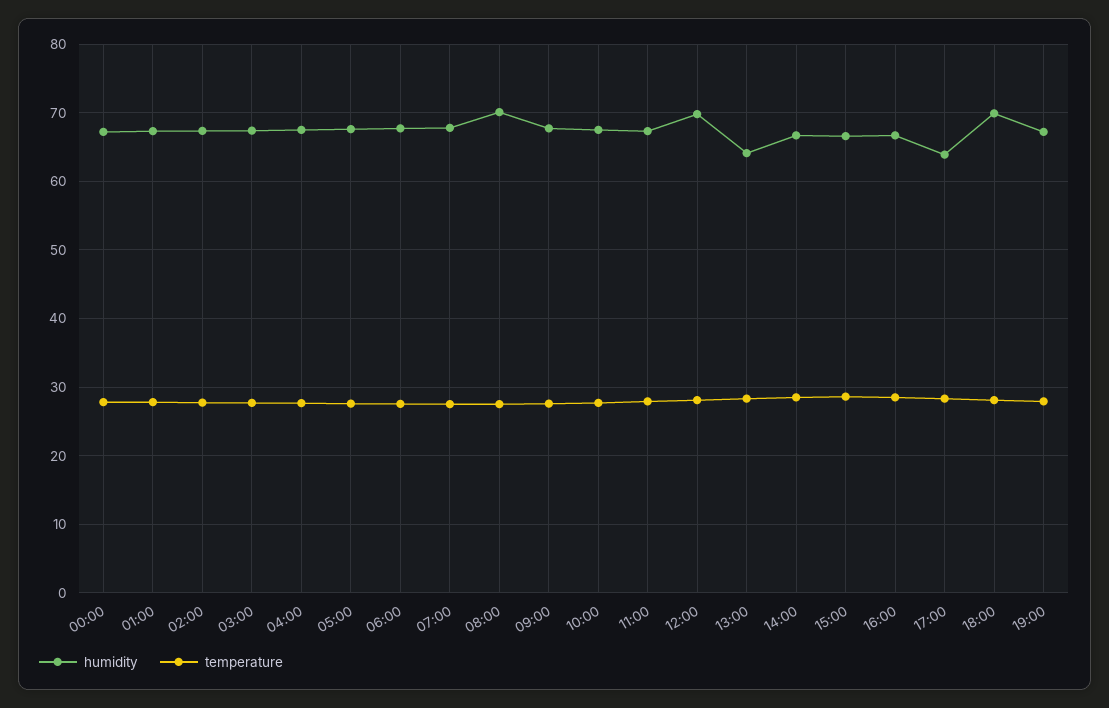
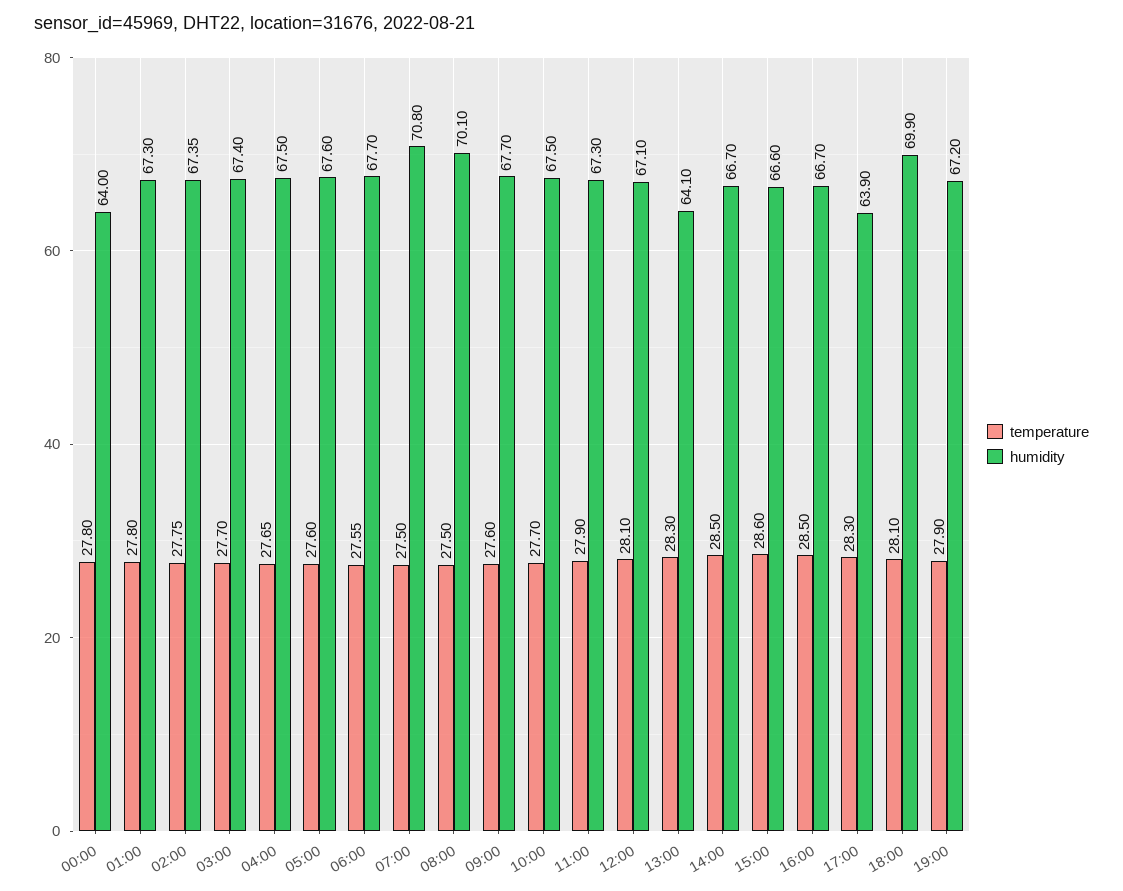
  {
    "humidity": {
-     "00:00": 67,
+     "00:00": 64,
      "01:00": 67.3,
      "02:00": 67.35,
      "03:00": 67.4,
      "04:00": 67.5,
      "05:00": 67.6,
      "06:00": 67.7,
-     "07:00": 68,
+     "07:00": 70.8,
      "08:00": 70.1,
      "09:00": 67.7,
      "10:00": 67.5,
      "11:00": 67.3,
-     "12:00": 70,
+     "12:00": 67.1,
      "13:00": 64.1,
      "14:00": 66.7,
      "15:00": 66.6,
      "16:00": 66.7,
      "17:00": 63.9,
      "18:00": 69.9,
      "19:00": 67.2
    },
    "temperature": {
      "00:00": 27.8,
      "01:00": 27.8,
      "02:00": 27.75,
      "03:00": 27.7,
      "04:00": 27.65,
      "05:00": 27.6,
      "06:00": 27.55,
      "07:00": 27.5,
      "08:00": 27.5,
      "09:00": 27.6,
      "10:00": 27.7,
      "11:00": 27.9,
      "12:00": 28.1,
      "13:00": 28.3,
      "14:00": 28.5,
      "15:00": 28.6,
      "16:00": 28.5,
      "17:00": 28.3,
      "18:00": 28.1,
      "19:00": 27.9
    }
  }

